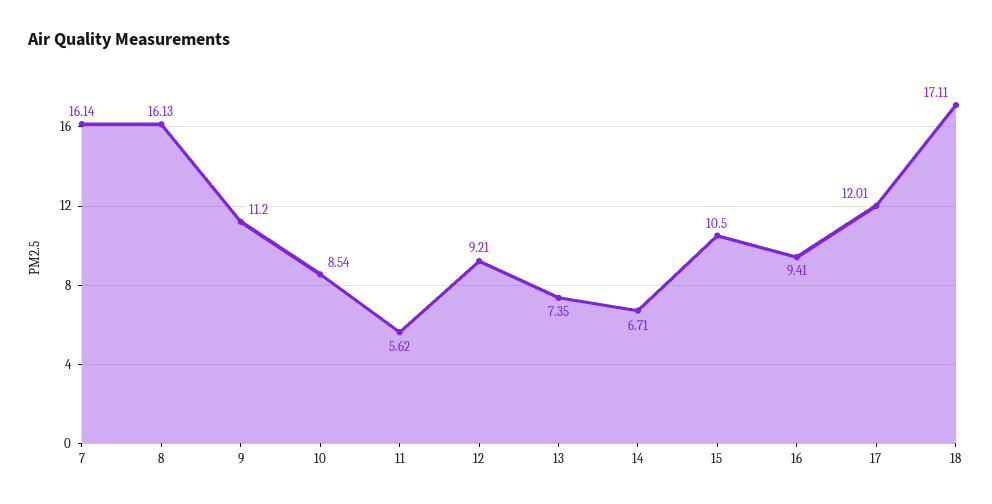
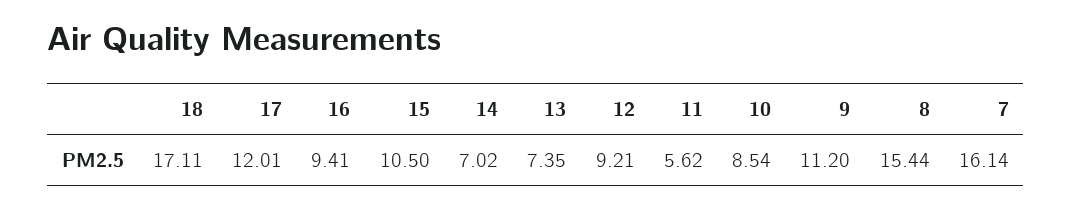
  {
    "7": 16.14,
-   "8": 16.13,
+   "8": 15.44,
    "9": 11.2,
    "10": 8.54,
    "11": 5.62,
    "12": 9.21,
    "13": 7.35,
-   "14": 6.71,
+   "14": 7.02,
    "15": 10.5,
    "16": 9.41,
    "17": 12.01,
    "18": 17.11
  }

